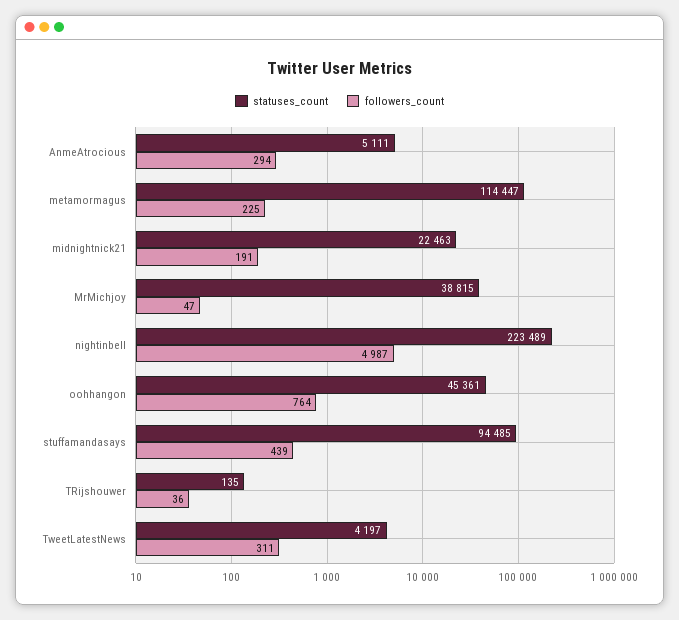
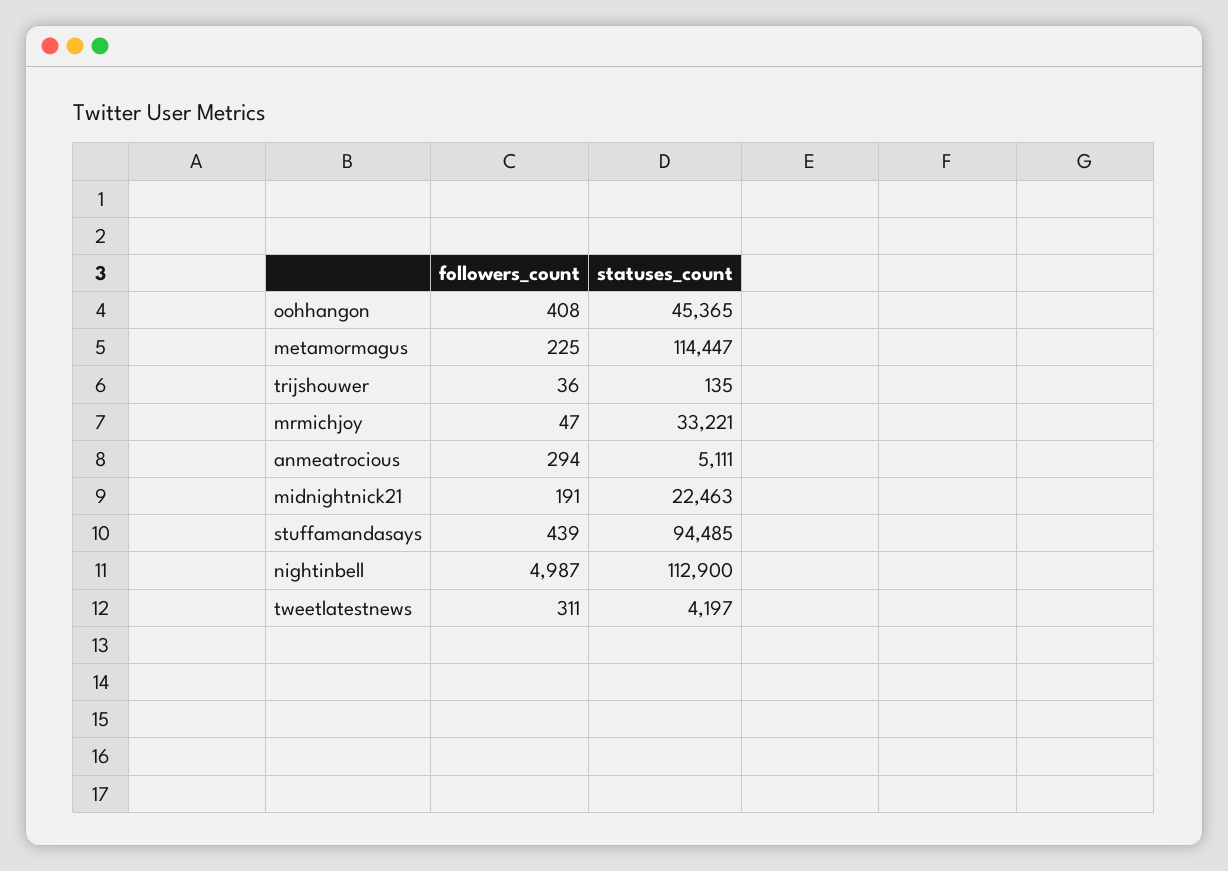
  {
    "statuses_count": {
      "AnmeAtrocious": 5111,
      "metamormagus": 114447,
      "midnightnick21": 22463,
-     "MrMichjoy": 38815,
+     "MrMichjoy": 33221,
-     "nightinbell": 223489,
+     "nightinbell": 112900,
-     "oohhangon": 45361,
+     "oohhangon": 45365,
      "stuffamandasays": 94485,
      "TRijshouwer": 135,
      "TweetLatestNews": 4197
    },
    "followers_count": {
      "AnmeAtrocious": 294,
      "metamormagus": 225,
      "midnightnick21": 191,
      "MrMichjoy": 47,
      "nightinbell": 4987,
-     "oohhangon": 764,
+     "oohhangon": 408,
      "stuffamandasays": 439,
      "TRijshouwer": 36,
      "TweetLatestNews": 311
    }
  }

